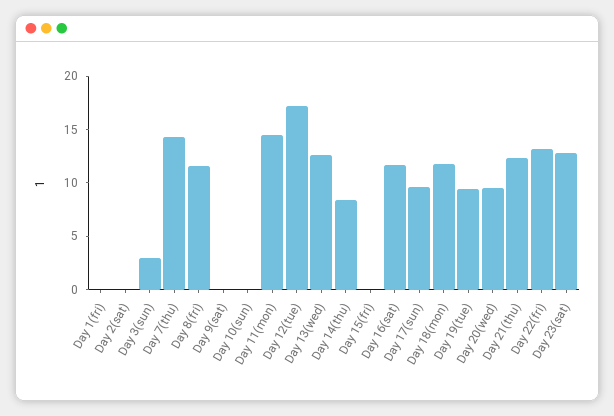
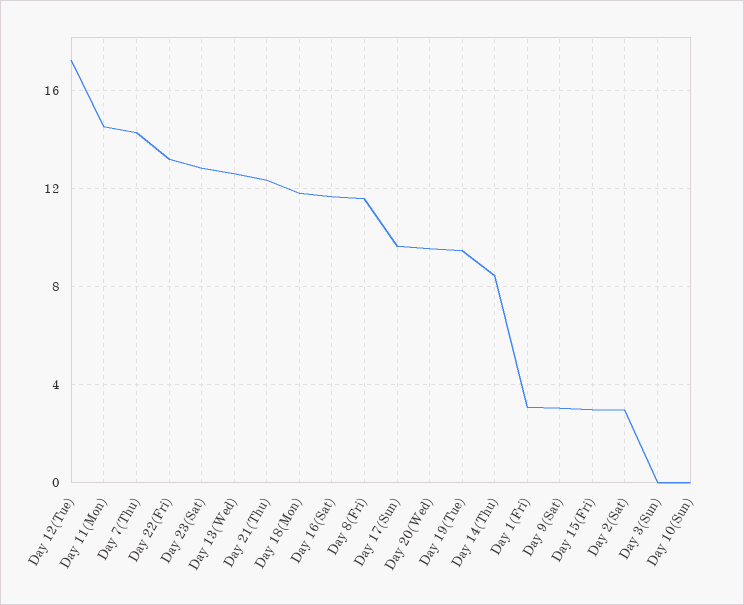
  {
-   "Day 1(fri)": 0,
+   "Day 1(fri)": 3,
-   "Day 2(sat)": 0,
+   "Day 2(sat)": 3,
-   "Day 3(sun)": 3,
+   "Day 3(sun)": 0,
    "Day 7(thu)": 14.5,
    "Day 8(fri)": 11.5,
-   "Day 9(sat)": 0,
+   "Day 9(sat)": 3,
    "Day 10(sun)": 0,
    "Day 11(mon)": 14.5,
    "Day 12(tue)": 17,
    "Day 13(wed)": 12.5,
    "Day 14(thu)": 8.5,
-   "Day 15(fri)": 0,
+   "Day 15(fri)": 3,
    "Day 16(sat)": 11.5,
    "Day 17(sun)": 9.5,
    "Day 18(mon)": 12,
    "Day 19(tue)": 9.5,
    "Day 20(wed)": 9.5,
    "Day 21(thu)": 12.5,
    "Day 22(fri)": 13,
    "Day 23(sat)": 13
  }

